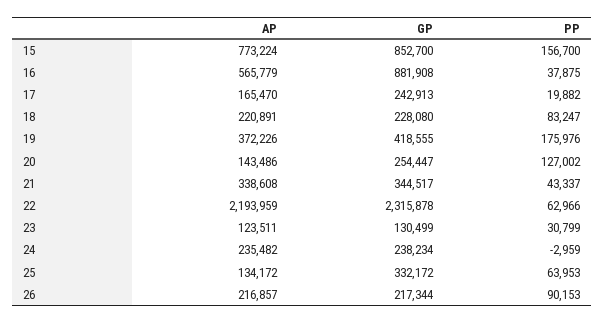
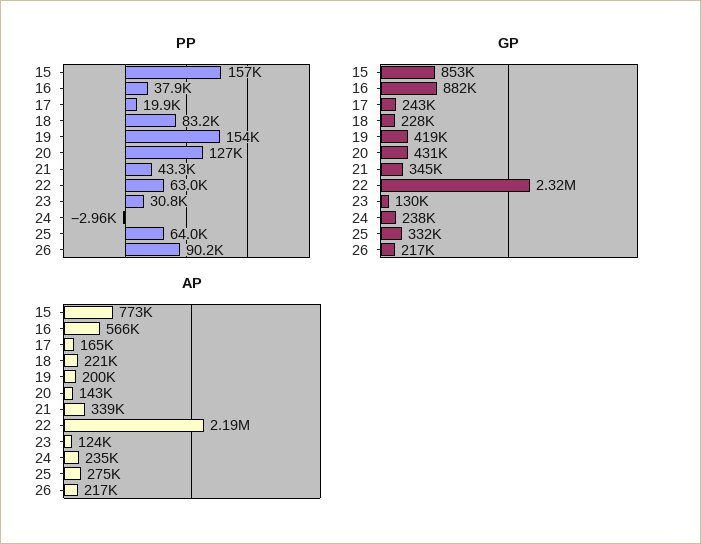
  {
    "AP": {
      "15": 773224,
      "16": 565779,
      "17": 165470,
      "18": 220891,
-     "19": 372226,
+     "19": 200000,
      "20": 143486,
      "21": 338608,
      "22": 2193959,
      "23": 123511,
      "24": 235482,
-     "25": 134172,
+     "25": 275000,
      "26": 216857
    },
    "GP": {
      "15": 852700,
      "16": 881908,
      "17": 242913,
      "18": 228080,
      "19": 418555,
-     "20": 254447,
+     "20": 431000,
      "21": 344517,
      "22": 2315878,
      "23": 130499,
      "24": 238234,
      "25": 332172,
      "26": 217344
    },
    "PP": {
      "15": 156700,
      "16": 37875,
      "17": 19882,
      "18": 83247,
-     "19": 175976,
+     "19": 154000,
      "20": 127002,
      "21": 43337,
      "22": 62966,
      "23": 30799,
      "24": -2959,
      "25": 63953,
      "26": 90153
    }
  }

